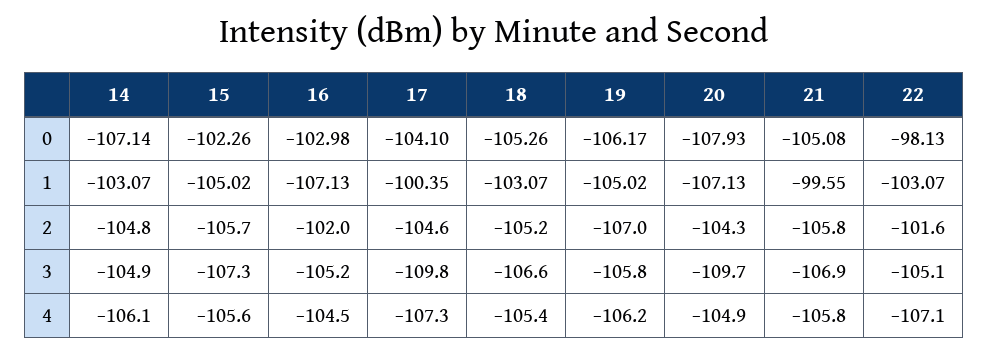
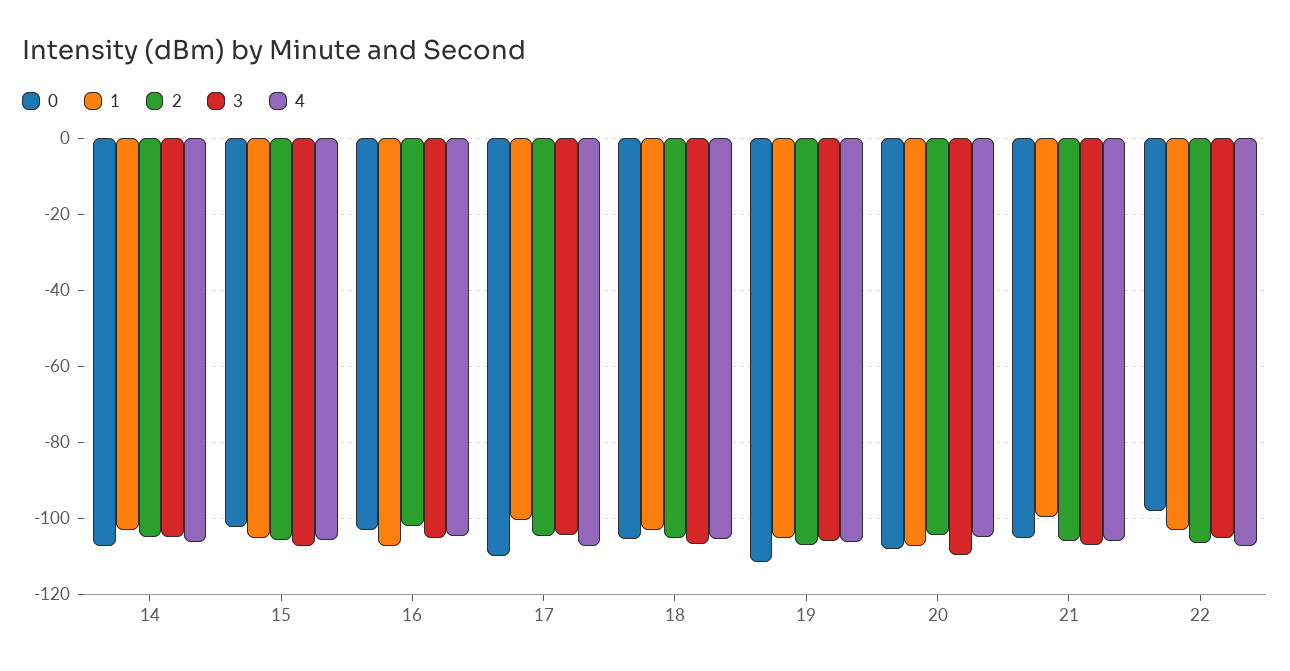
  {
    "0": {
      "14": -107.14,
      "15": -102.26,
      "16": -102.98,
-     "17": -104.1,
+     "17": -110,
      "18": -105.26,
-     "19": -106.17,
+     "19": -112,
      "20": -107.93,
      "21": -105.08,
      "22": -98.13
    },
    "1": {
      "14": -103.07,
      "15": -105.02,
      "16": -107.13,
      "17": -100.35,
      "18": -103.07,
      "19": -105.02,
      "20": -107.13,
      "21": -99.55,
      "22": -103.07
    },
    "2": {
      "14": -104.8,
      "15": -105.7,
      "16": -102,
      "17": -104.6,
      "18": -105.2,
      "19": -107,
      "20": -104.3,
      "21": -105.8,
-     "22": -101.6
+     "22": -106
    },
    "3": {
      "14": -104.9,
      "15": -107.3,
      "16": -105.2,
-     "17": -109.8,
+     "17": -104,
      "18": -106.6,
      "19": -105.8,
      "20": -109.7,
      "21": -106.9,
      "22": -105.1
    },
    "4": {
      "14": -106.1,
      "15": -105.6,
      "16": -104.5,
      "17": -107.3,
      "18": -105.4,
      "19": -106.2,
      "20": -104.9,
      "21": -105.8,
      "22": -107.1
    }
  }

